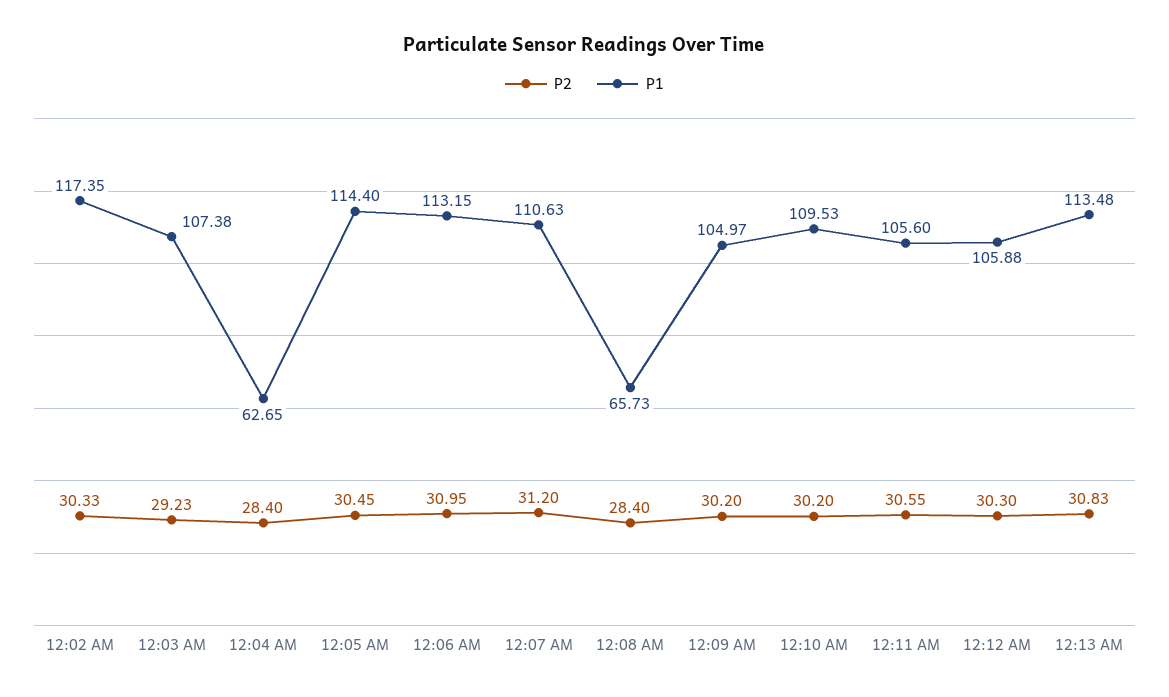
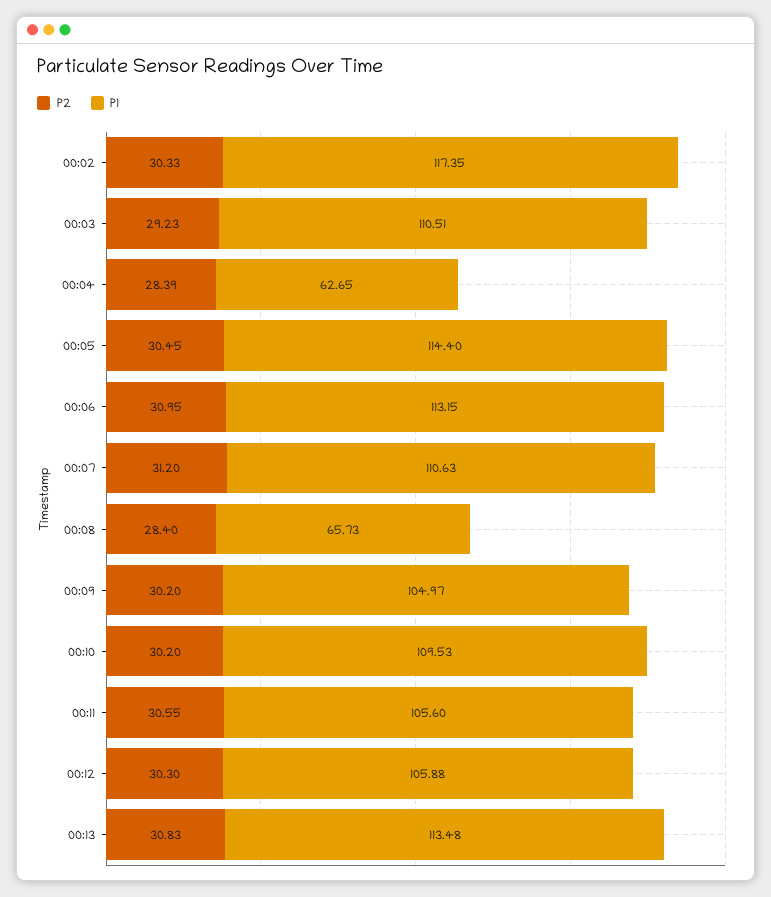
  {
    "P2": {
      "12:02 AM": 30.33,
      "12:03 AM": 29.23,
-     "12:04 AM": 28.4,
+     "12:04 AM": 28.39,
      "12:05 AM": 30.45,
      "12:06 AM": 30.95,
      "12:07 AM": 31.2,
      "12:08 AM": 28.4,
      "12:09 AM": 30.2,
      "12:10 AM": 30.2,
      "12:11 AM": 30.55,
      "12:12 AM": 30.3,
      "12:13 AM": 30.83
    },
    "P1": {
      "12:02 AM": 117.35,
-     "12:03 AM": 107.38,
+     "12:03 AM": 110.51,
      "12:04 AM": 62.65,
      "12:05 AM": 114.4,
      "12:06 AM": 113.15,
      "12:07 AM": 110.63,
      "12:08 AM": 65.73,
      "12:09 AM": 104.97,
      "12:10 AM": 109.53,
      "12:11 AM": 105.6,
      "12:12 AM": 105.88,
      "12:13 AM": 113.48
    }
  }

